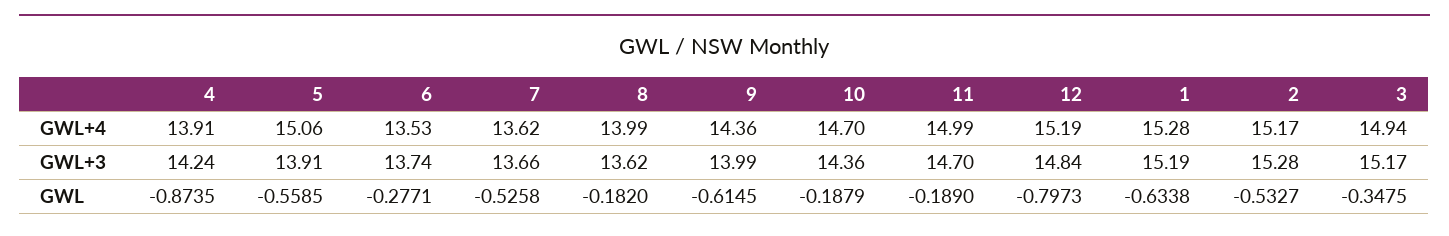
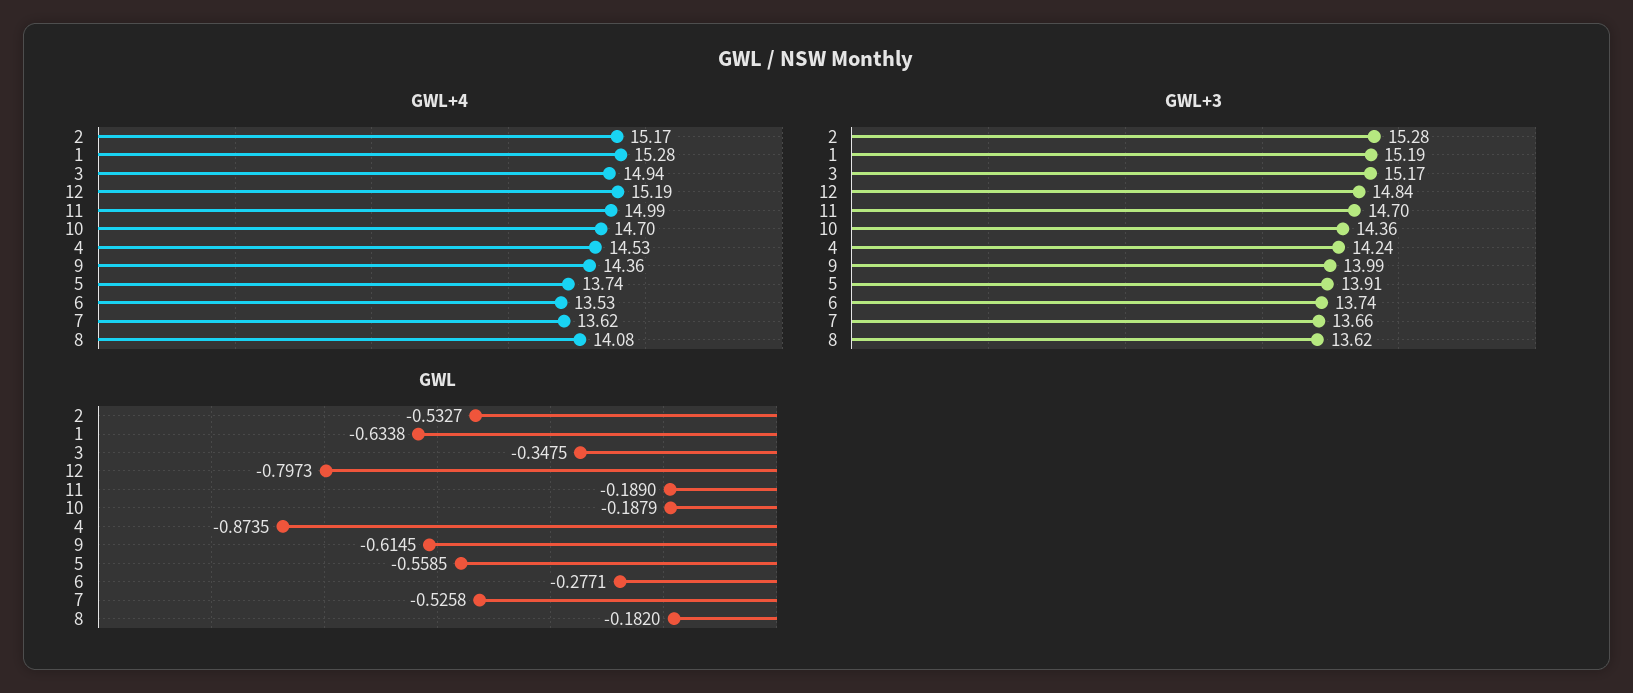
  {
    "GWL+4": {
-     "4": 13.91,
+     "4": 14.53,
-     "5": 15.06,
+     "5": 13.74,
      "6": 13.53,
      "7": 13.62,
-     "8": 13.99,
+     "8": 14.08,
      "9": 14.36,
      "10": 14.7,
      "11": 14.99,
      "12": 15.19,
      "1": 15.28,
      "2": 15.17,
      "3": 14.94
    },
    "GWL+3": {
      "4": 14.24,
      "5": 13.91,
      "6": 13.74,
      "7": 13.66,
      "8": 13.62,
      "9": 13.99,
      "10": 14.36,
      "11": 14.7,
      "12": 14.84,
      "1": 15.19,
      "2": 15.28,
      "3": 15.17
    },
    "GWL": {
      "4": -0.8735,
      "5": -0.5585,
      "6": -0.2771,
      "7": -0.5258,
      "8": -0.182,
      "9": -0.6145,
      "10": -0.1879,
      "11": -0.189,
      "12": -0.7973,
      "1": -0.6338,
      "2": -0.5327,
      "3": -0.3475
    }
  }

